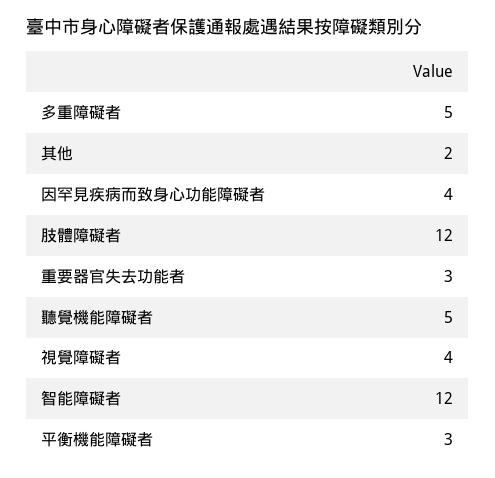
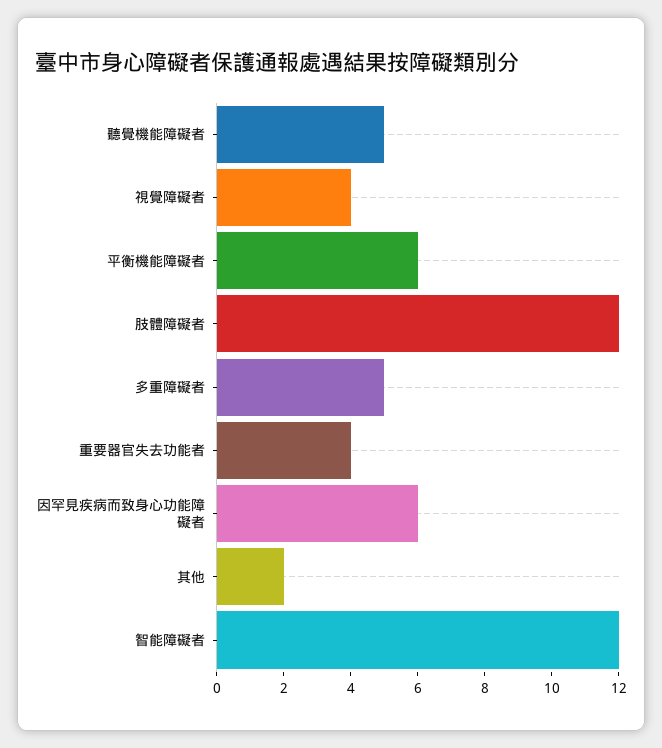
  {
    "多重障礙者": 5,
    "其他": 2,
-   "因罕見疾病而致身心功能障礙者": 4,
+   "因罕見疾病而致身心功能障礙者": 6,
    "肢體障礙者": 12,
-   "重要器官失去功能者": 3,
+   "重要器官失去功能者": 4,
    "聽覺機能障礙者": 5,
    "視覺障礙者": 4,
    "智能障礙者": 12,
-   "平衡機能障礙者": 3
+   "平衡機能障礙者": 6
  }

